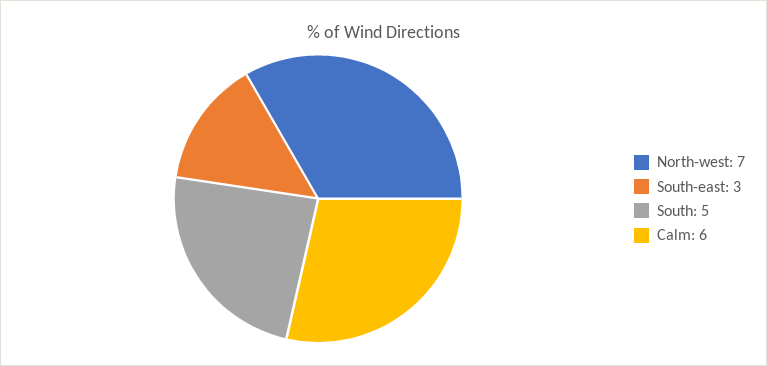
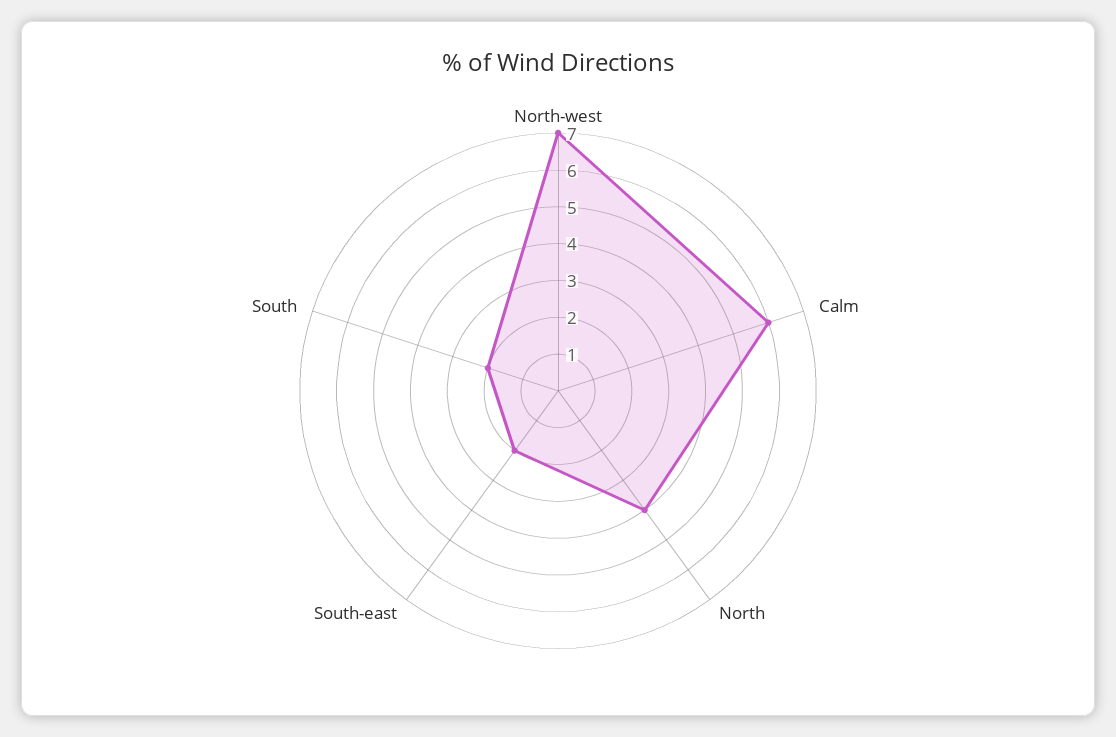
  {
    "North-west": 7,
-   "South-east": 3,
+   "South-east": 2,
-   "South": 5,
+   "South": 2,
-   "Calm": 6
+   "Calm": 6,
+   "North": 4
  }

